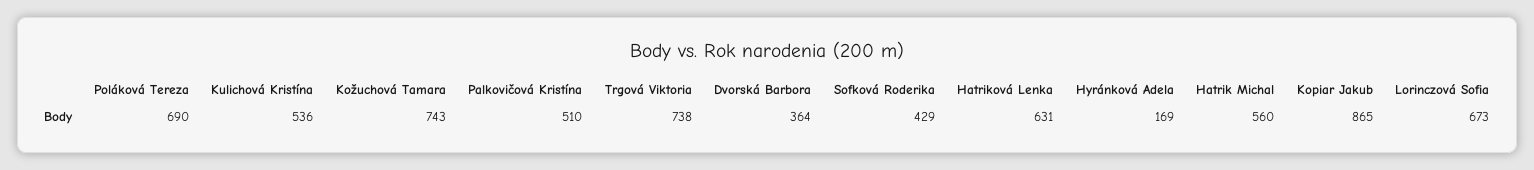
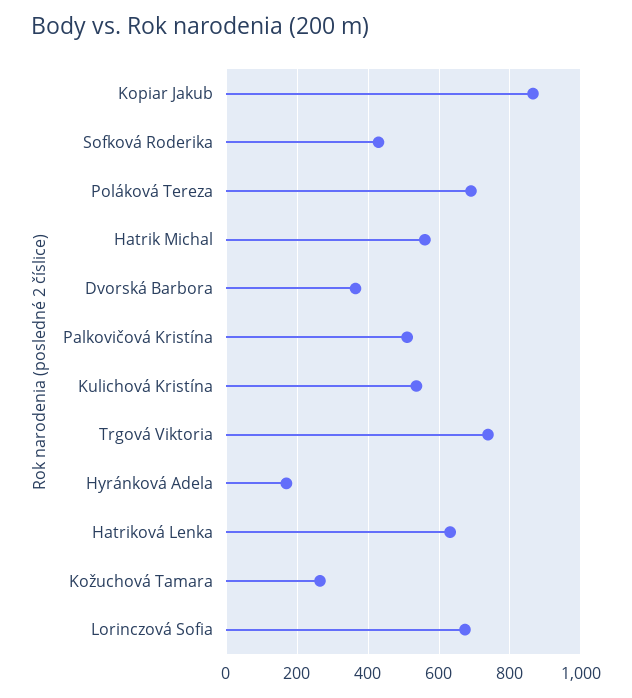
  {
    "Poláková Tereza": 690,
    "Kulichová Kristína": 536,
-   "Kožuchová Tamara": 743,
+   "Kožuchová Tamara": 260,
    "Palkovičová Kristína": 510,
    "Trgová Viktoria": 738,
    "Dvorská Barbora": 364,
    "Sofková Roderika": 429,
    "Hatriková Lenka": 631,
    "Hyránková Adela": 169,
    "Hatrik Michal": 560,
    "Kopiar Jakub": 865,
    "Lorinczová Sofia": 673
  }

